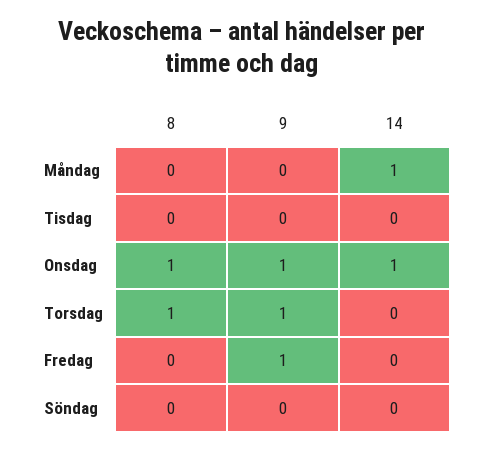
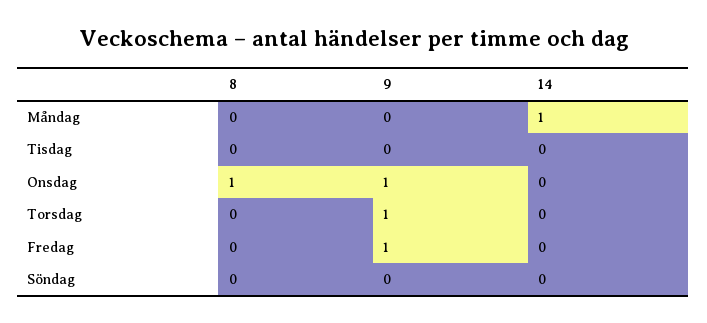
  {
    "8": {
      "Måndag": 0,
      "Tisdag": 0,
      "Onsdag": 1,
-     "Torsdag": 1,
+     "Torsdag": 0,
      "Fredag": 0,
      "Söndag": 0
    },
    "9": {
      "Måndag": 0,
      "Tisdag": 0,
      "Onsdag": 1,
      "Torsdag": 1,
      "Fredag": 1,
      "Söndag": 0
    },
    "14": {
      "Måndag": 1,
      "Tisdag": 0,
-     "Onsdag": 1,
+     "Onsdag": 0,
      "Torsdag": 0,
      "Fredag": 0,
      "Söndag": 0
    }
  }

